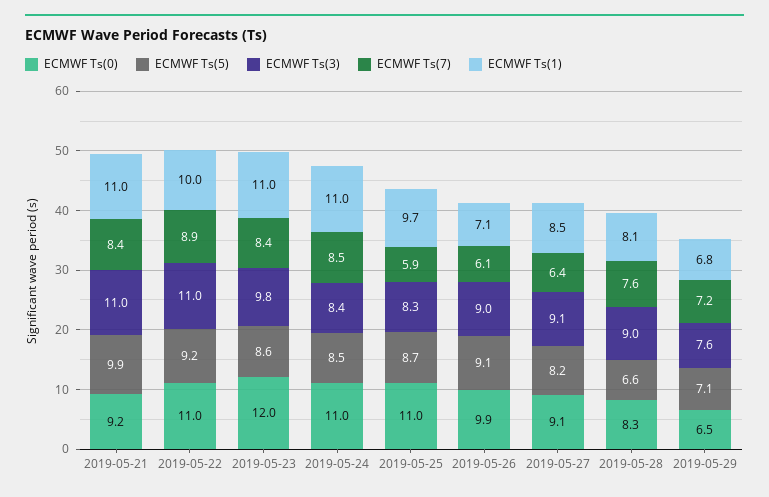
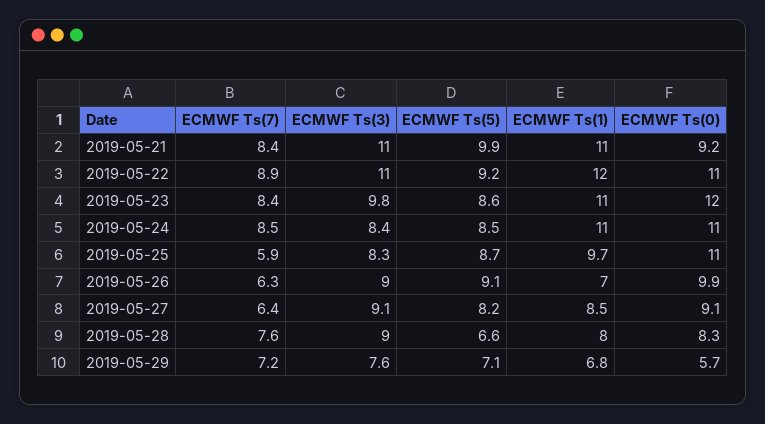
  {
    "ECMWF Ts(0)": {
      "2019-05-21": 9.2,
      "2019-05-22": 11,
      "2019-05-23": 12,
      "2019-05-24": 11,
      "2019-05-25": 11,
      "2019-05-26": 9.9,
      "2019-05-27": 9.1,
      "2019-05-28": 8.3,
-     "2019-05-29": 6.5
+     "2019-05-29": 5.7
    },
    "ECMWF Ts(5)": {
      "2019-05-21": 9.9,
      "2019-05-22": 9.2,
      "2019-05-23": 8.6,
      "2019-05-24": 8.5,
      "2019-05-25": 8.7,
      "2019-05-26": 9.1,
      "2019-05-27": 8.2,
      "2019-05-28": 6.6,
      "2019-05-29": 7.1
    },
    "ECMWF Ts(3)": {
      "2019-05-21": 11,
      "2019-05-22": 11,
      "2019-05-23": 9.8,
      "2019-05-24": 8.4,
      "2019-05-25": 8.3,
      "2019-05-26": 9,
      "2019-05-27": 9.1,
      "2019-05-28": 9,
      "2019-05-29": 7.6
    },
    "ECMWF Ts(7)": {
      "2019-05-21": 8.4,
      "2019-05-22": 8.9,
      "2019-05-23": 8.4,
      "2019-05-24": 8.5,
      "2019-05-25": 5.9,
-     "2019-05-26": 6.1,
+     "2019-05-26": 6.3,
      "2019-05-27": 6.4,
      "2019-05-28": 7.6,
      "2019-05-29": 7.2
    },
    "ECMWF Ts(1)": {
      "2019-05-21": 11,
-     "2019-05-22": 10,
+     "2019-05-22": 12,
      "2019-05-23": 11,
      "2019-05-24": 11,
      "2019-05-25": 9.7,
-     "2019-05-26": 7.1,
+     "2019-05-26": 7,
      "2019-05-27": 8.5,
-     "2019-05-28": 8.1,
+     "2019-05-28": 8,
      "2019-05-29": 6.8
    }
  }

